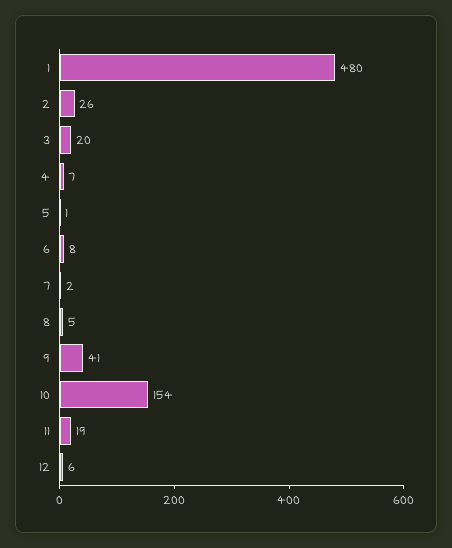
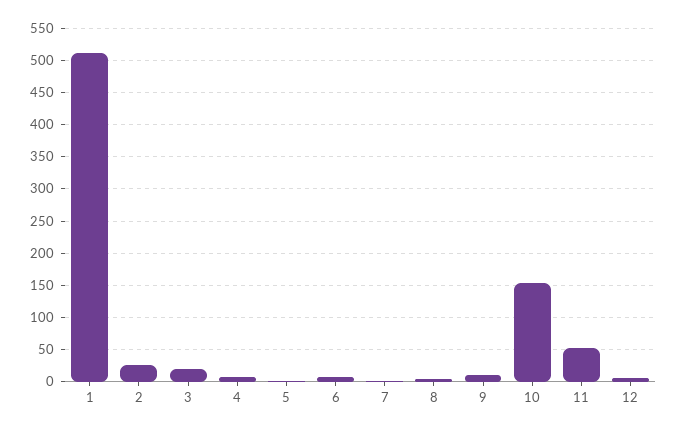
  {
-   "1": 480,
+   "1": 510,
    "2": 26,
    "3": 20,
    "4": 7,
    "5": 1,
    "6": 8,
    "7": 2,
    "8": 5,
-   "9": 41,
+   "9": 10,
    "10": 154,
-   "11": 19,
+   "11": 50,
    "12": 6
  }

